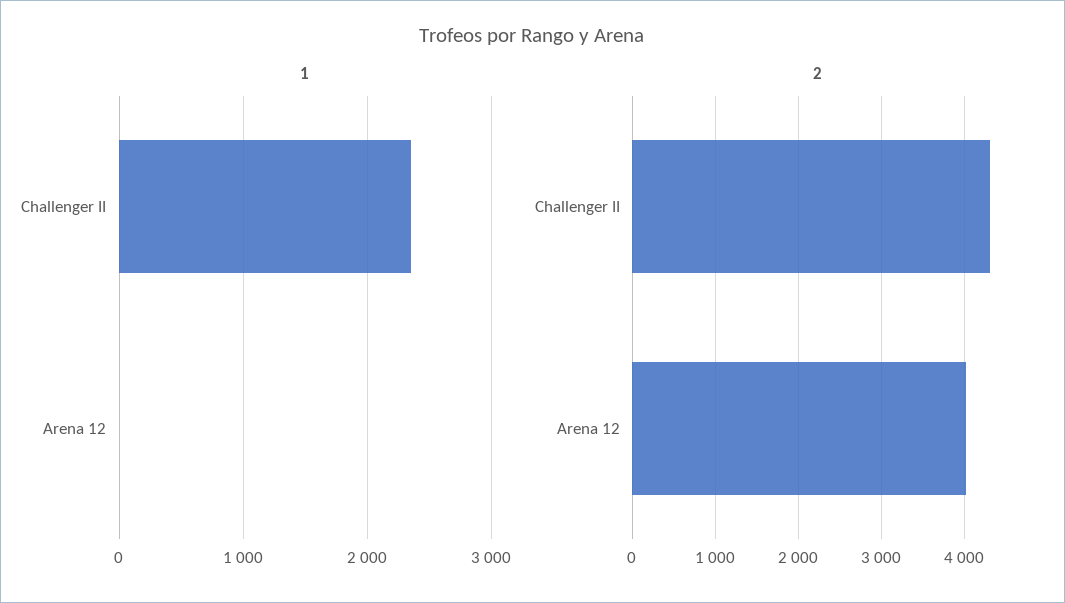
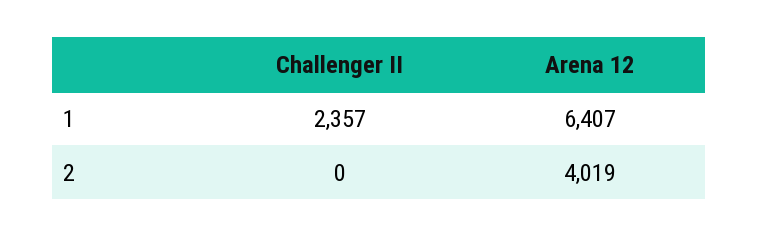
  {
    "1": {
      "Challenger II": 2357,
-     "Arena 12": 0
+     "Arena 12": 6407
    },
    "2": {
-     "Challenger II": 4300,
+     "Challenger II": 0,
      "Arena 12": 4019
    }
  }

